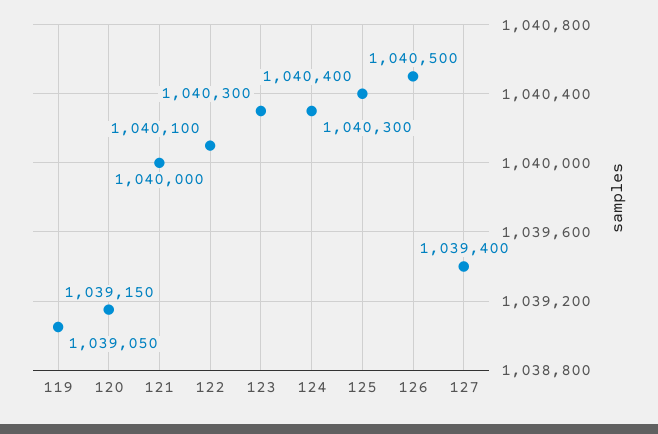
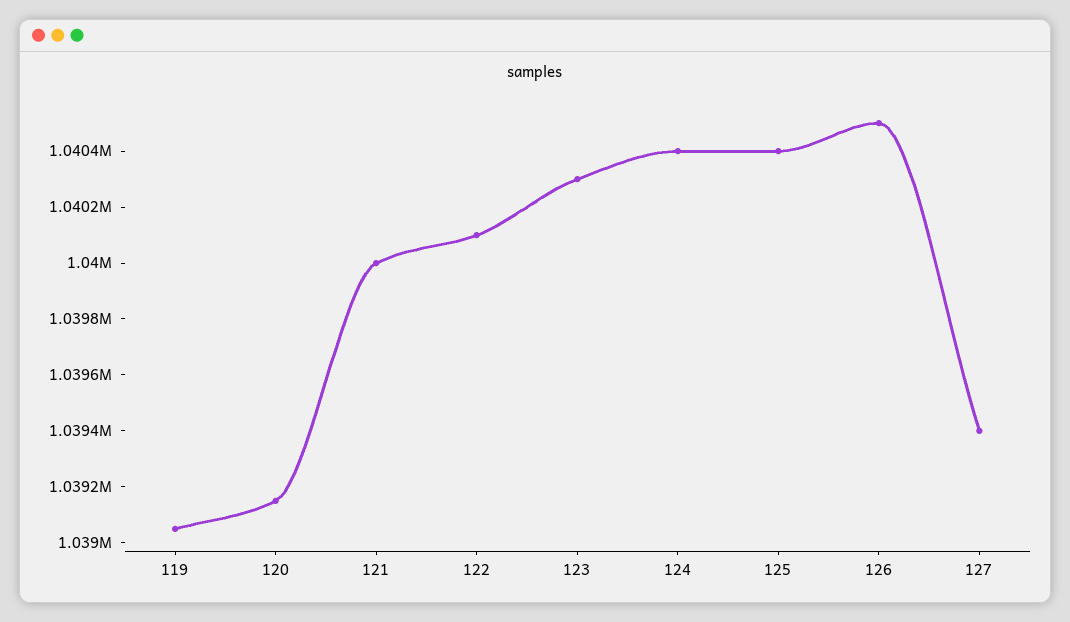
  {
    "119": 1039050,
    "120": 1039150,
    "121": 1040000,
    "122": 1040100,
    "123": 1040300,
-   "124": 1040300,
+   "124": 1040400,
    "125": 1040400,
    "126": 1040500,
    "127": 1039400
  }

